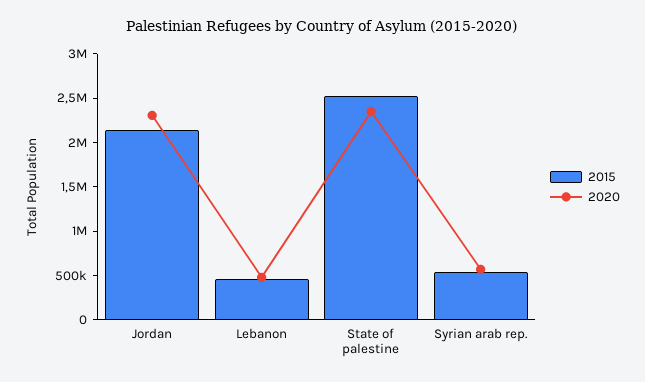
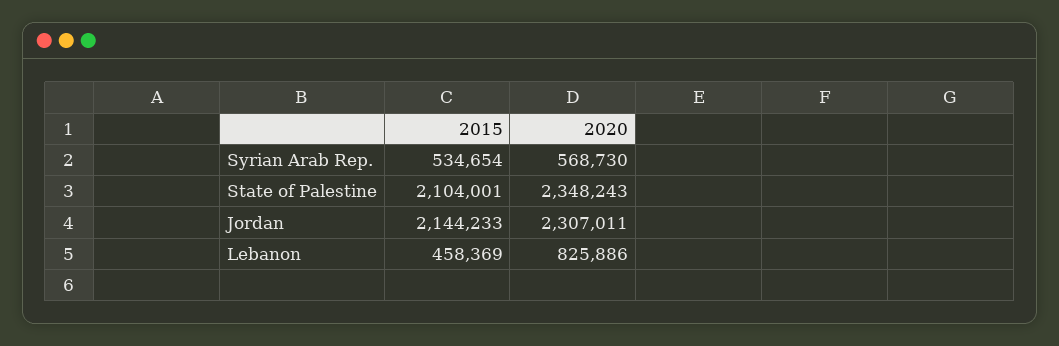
  {
    "2015": {
      "Jordan": 2144233,
      "Lebanon": 458369,
-     "State of palestine": 2500000,
+     "State of palestine": 2104001,
      "Syrian arab rep.": 534654
    },
    "2020": {
      "Jordan": 2307011,
-     "Lebanon": 500000,
+     "Lebanon": 825886,
      "State of palestine": 2348243,
      "Syrian arab rep.": 568730
    }
  }

